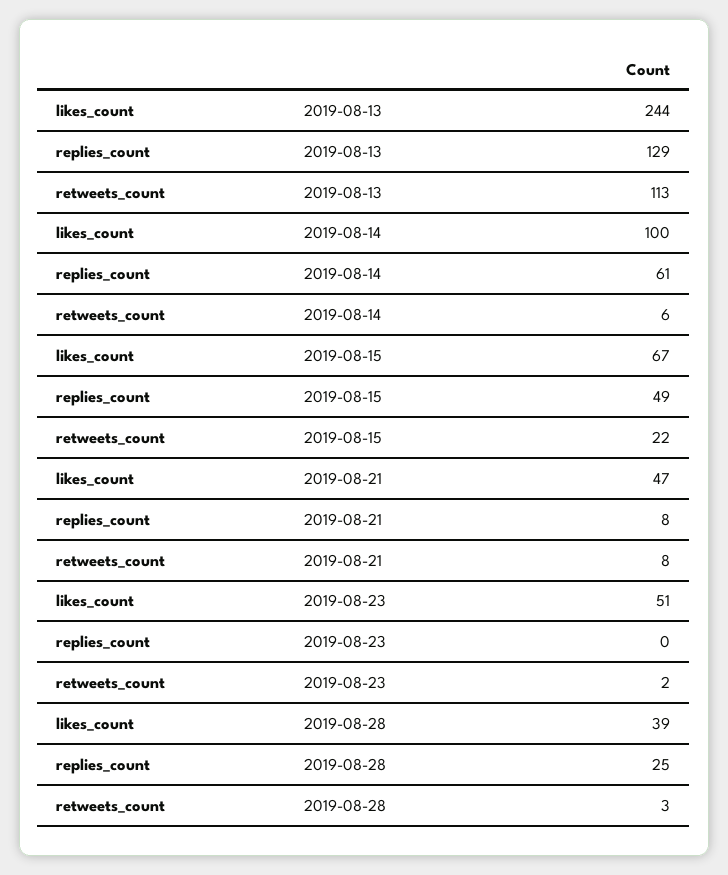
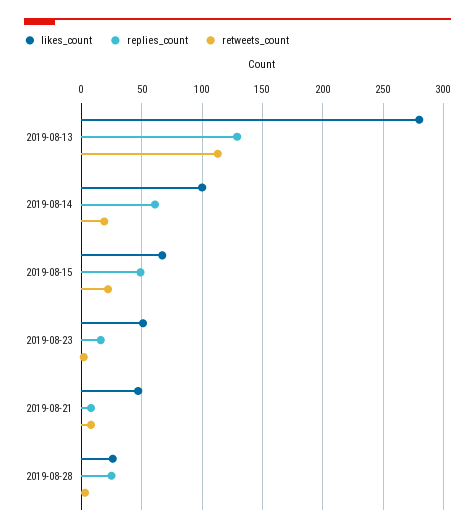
  {
    "likes_count": {
-     "2019-08-13": 244,
+     "2019-08-13": 280,
      "2019-08-14": 100,
      "2019-08-15": 67,
      "2019-08-21": 47,
      "2019-08-23": 51,
-     "2019-08-28": 39
+     "2019-08-28": 25
    },
    "replies_count": {
      "2019-08-13": 129,
      "2019-08-14": 61,
      "2019-08-15": 49,
      "2019-08-21": 8,
-     "2019-08-23": 0,
+     "2019-08-23": 15,
      "2019-08-28": 25
    },
    "retweets_count": {
      "2019-08-13": 113,
-     "2019-08-14": 6,
+     "2019-08-14": 20,
      "2019-08-15": 22,
      "2019-08-21": 8,
      "2019-08-23": 2,
      "2019-08-28": 3
    }
  }

